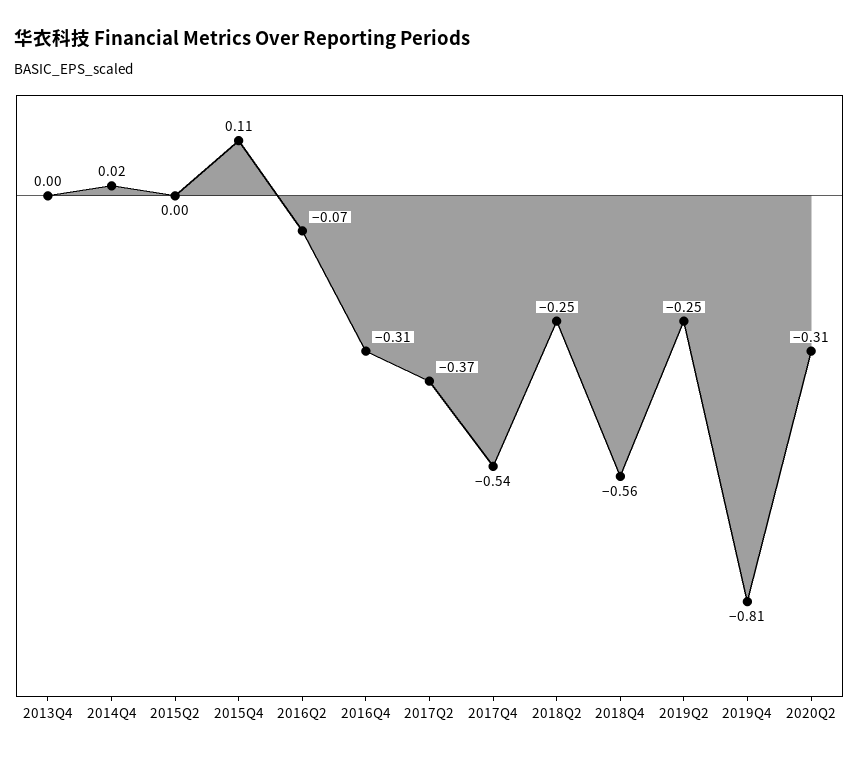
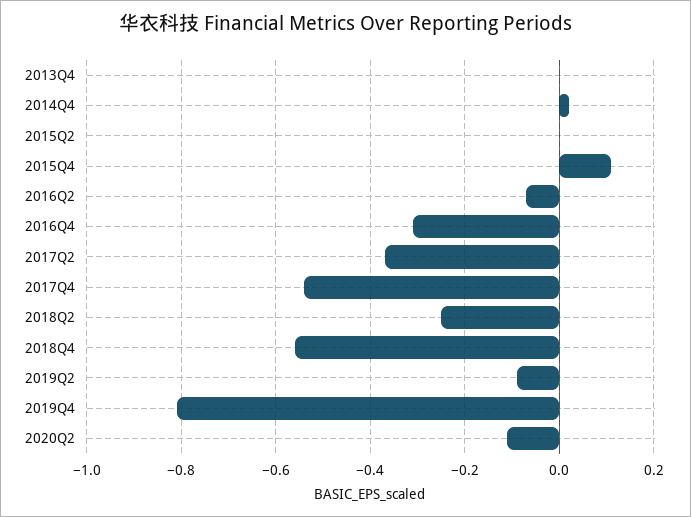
  {
    "2013Q4": 0,
    "2014Q4": 0.02,
    "2015Q2": 0,
    "2015Q4": 0.11,
    "2016Q2": -0.07,
    "2016Q4": -0.31,
    "2017Q2": -0.37,
    "2017Q4": -0.54,
    "2018Q2": -0.25,
    "2018Q4": -0.56,
-   "2019Q2": -0.25,
+   "2019Q2": -0.1,
    "2019Q4": -0.81,
-   "2020Q2": -0.31
+   "2020Q2": -0.1
  }

